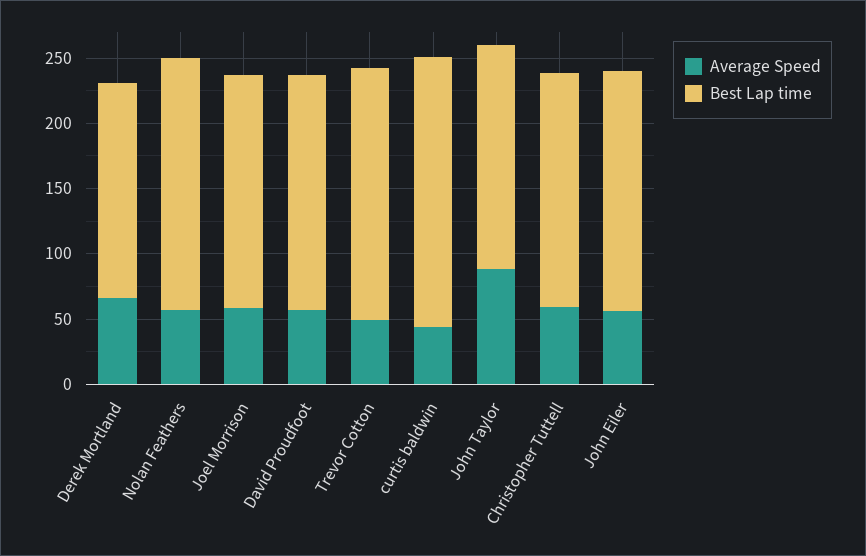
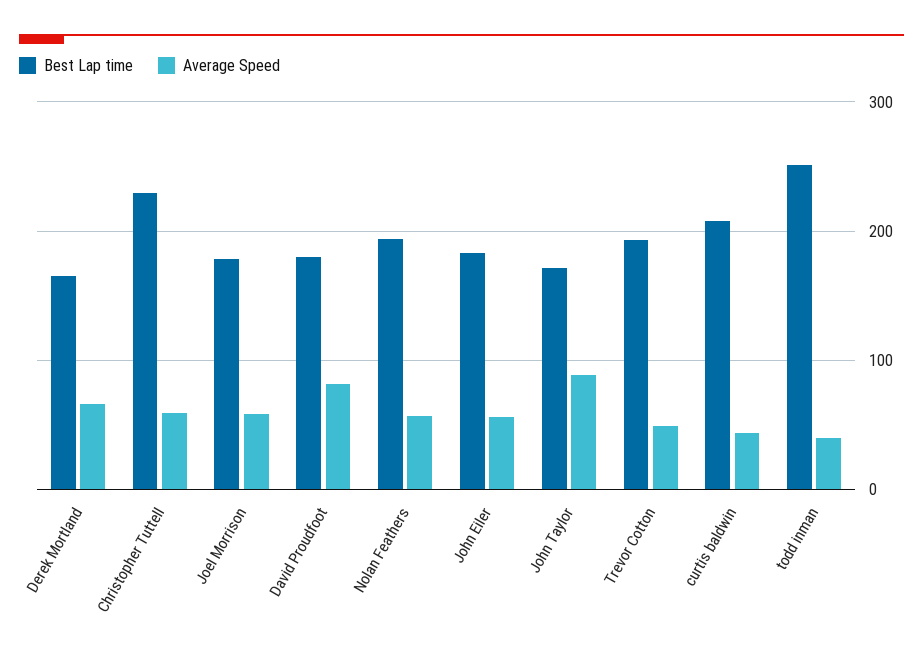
  {
    "Average Speed": {
      "Derek Mortland": 70,
      "Nolan Feathers": 60,
      "Joel Morrison": 60,
-     "David Proudfoot": 60,
+     "David Proudfoot": 80,
      "Trevor Cotton": 50,
      "curtis baldwin": 40,
      "John Taylor": 90,
      "Christopher Tuttell": 60,
-     "John Eiler": 60
+     "John Eiler": 60,
+     "todd inman": 40
    },
    "Best Lap time": {
      "Derek Mortland": 170,
      "Nolan Feathers": 190,
      "Joel Morrison": 180,
      "David Proudfoot": 180,
      "Trevor Cotton": 190,
      "curtis baldwin": 210,
      "John Taylor": 170,
-     "Christopher Tuttell": 180,
+     "Christopher Tuttell": 230,
-     "John Eiler": 180
+     "John Eiler": 180,
+     "todd inman": 250
    }
  }

